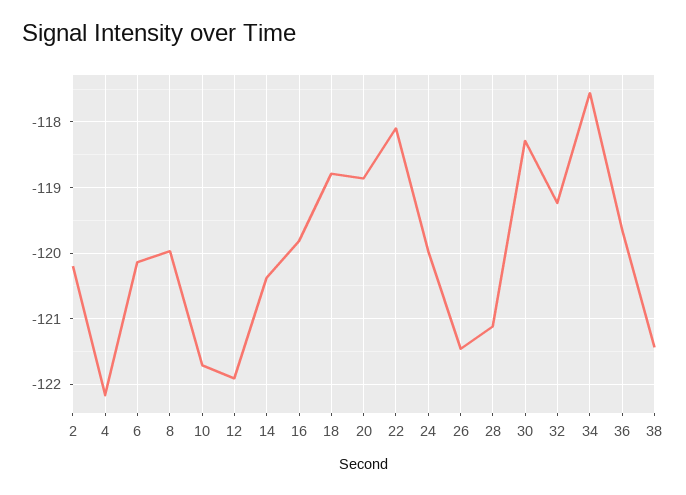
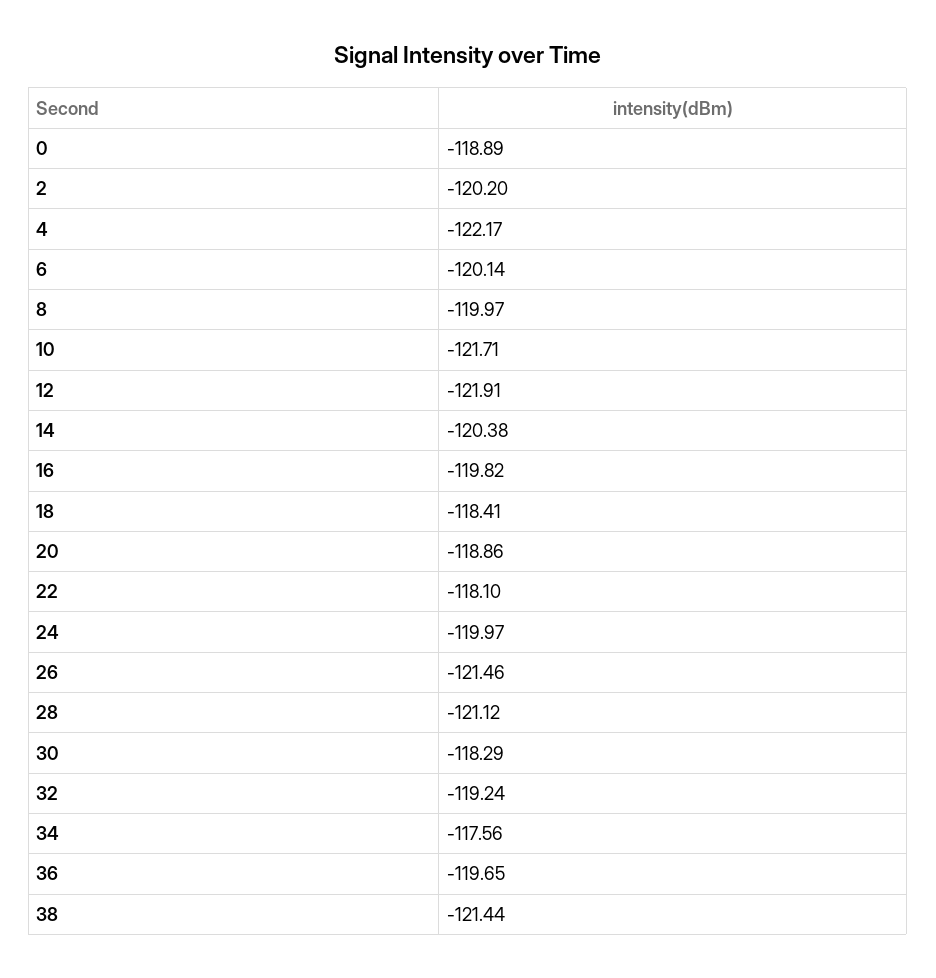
  {
    "2": -120.2,
    "4": -122.17,
    "6": -120.14,
    "8": -119.97,
    "10": -121.71,
    "12": -121.91,
    "14": -120.38,
    "16": -119.82,
-   "18": -118.8,
+   "18": -118.41,
    "20": -118.86,
    "22": -118.1,
    "24": -119.97,
    "26": -121.46,
    "28": -121.12,
    "30": -118.29,
    "32": -119.24,
    "34": -117.56,
    "36": -119.65,
-   "38": -121.44
+   "38": -121.44,
+   "0": -118.89
  }

